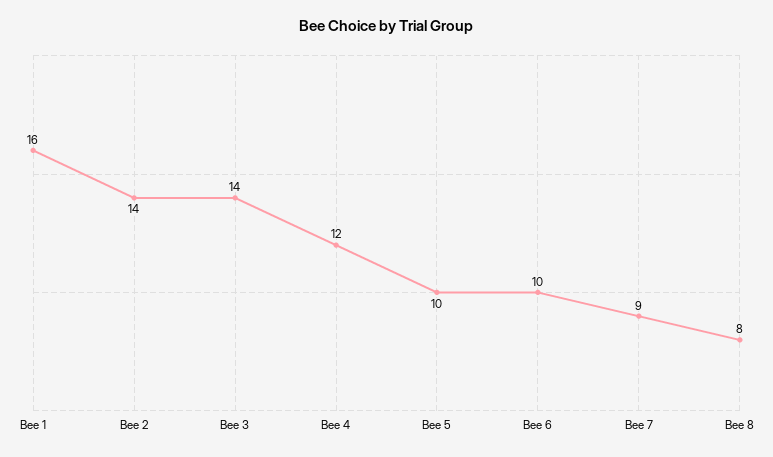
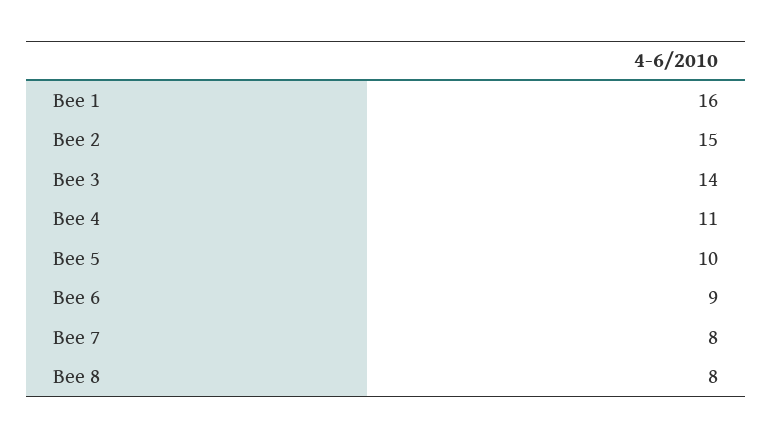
  {
    "Bee 1": 16,
-   "Bee 2": 14,
+   "Bee 2": 15,
    "Bee 3": 14,
-   "Bee 4": 12,
+   "Bee 4": 11,
    "Bee 5": 10,
-   "Bee 6": 10,
+   "Bee 6": 9,
-   "Bee 7": 9,
+   "Bee 7": 8,
    "Bee 8": 8
  }

